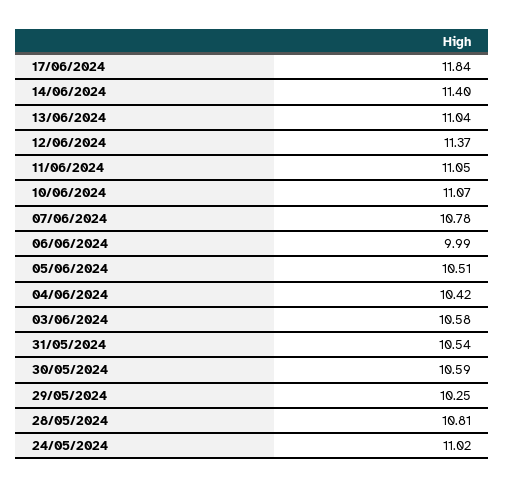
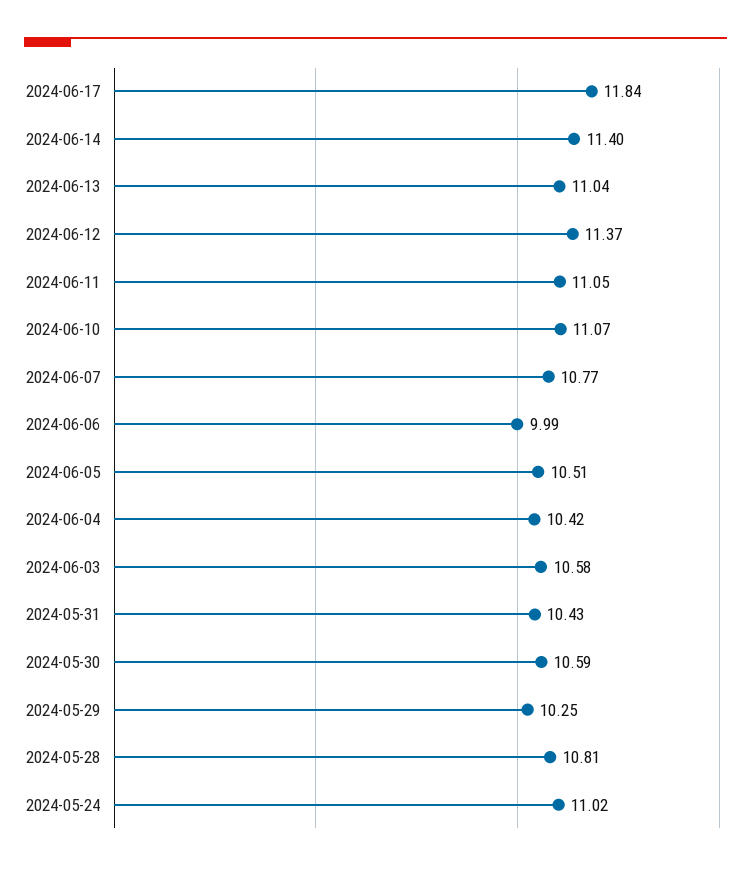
  {
    "17/06/2024": 11.84,
    "14/06/2024": 11.4,
    "13/06/2024": 11.04,
    "12/06/2024": 11.37,
    "11/06/2024": 11.05,
    "10/06/2024": 11.07,
-   "07/06/2024": 10.78,
+   "07/06/2024": 10.77,
    "06/06/2024": 9.99,
    "05/06/2024": 10.51,
    "04/06/2024": 10.42,
    "03/06/2024": 10.58,
-   "31/05/2024": 10.54,
+   "31/05/2024": 10.43,
    "30/05/2024": 10.59,
    "29/05/2024": 10.25,
    "28/05/2024": 10.81,
    "24/05/2024": 11.02
  }

